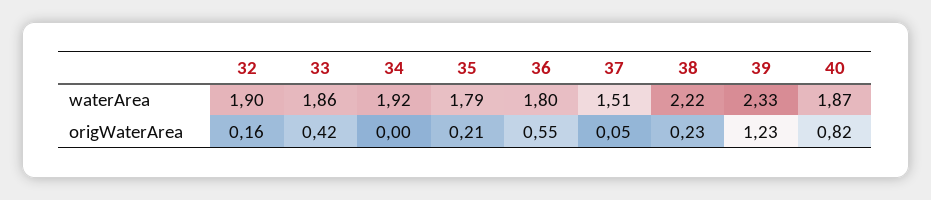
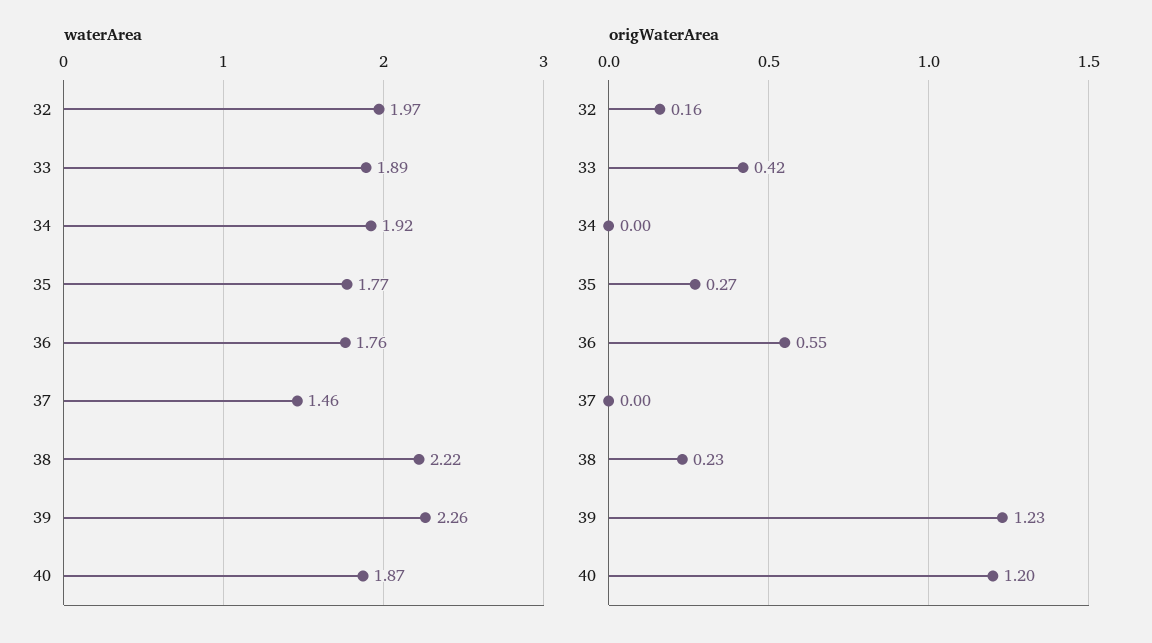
  {
    "waterArea": {
-     "32": 1.9,
+     "32": 1.97,
-     "33": 1.86,
+     "33": 1.89,
      "34": 1.92,
-     "35": 1.79,
+     "35": 1.77,
-     "36": 1.8,
+     "36": 1.76,
-     "37": 1.51,
+     "37": 1.46,
      "38": 2.22,
-     "39": 2.33,
+     "39": 2.26,
      "40": 1.87
    },
    "origWaterArea": {
      "32": 0.16,
      "33": 0.42,
      "34": 0,
-     "35": 0.21,
+     "35": 0.27,
      "36": 0.55,
-     "37": 0.05,
+     "37": 0,
      "38": 0.23,
      "39": 1.23,
-     "40": 0.82
+     "40": 1.2
    }
  }

